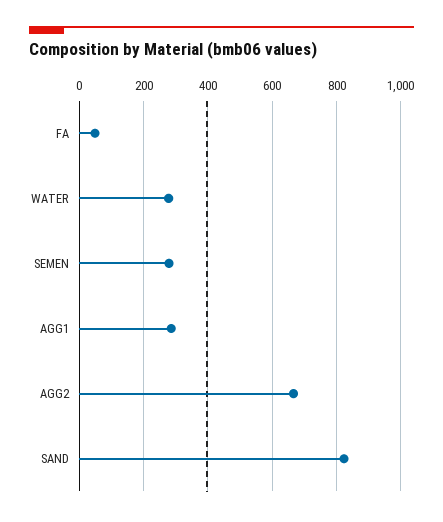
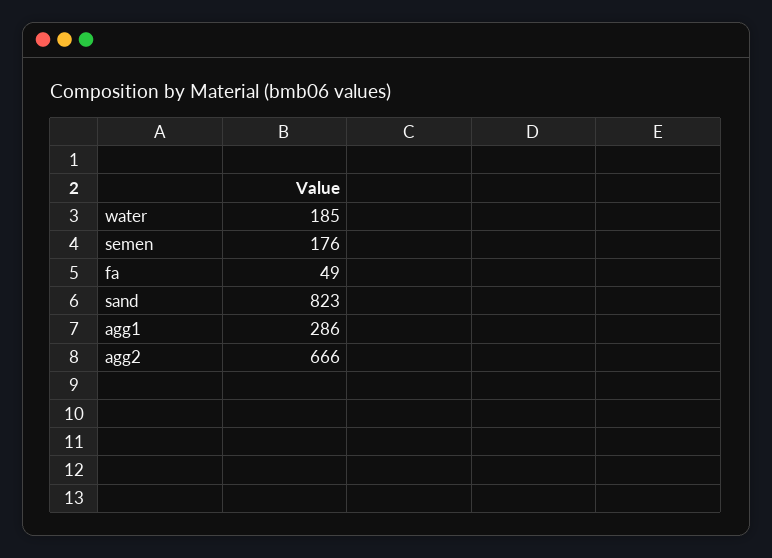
  {
    "FA": 49,
-   "WATER": 280,
+   "WATER": 185,
-   "SEMEN": 280,
+   "SEMEN": 176,
    "AGG1": 286,
    "AGG2": 666,
    "SAND": 823
  }

